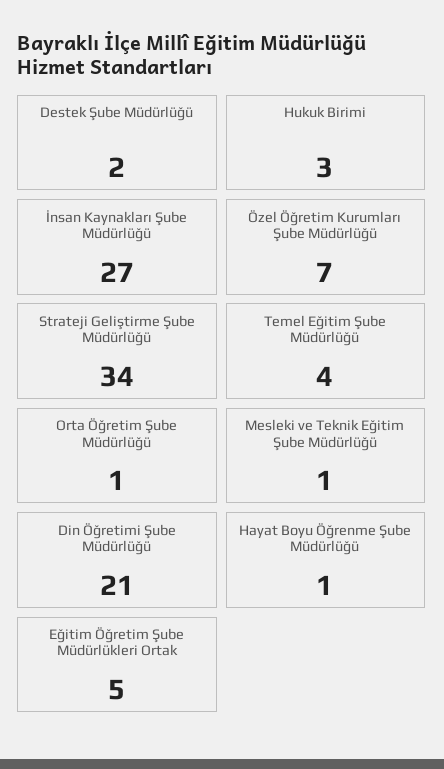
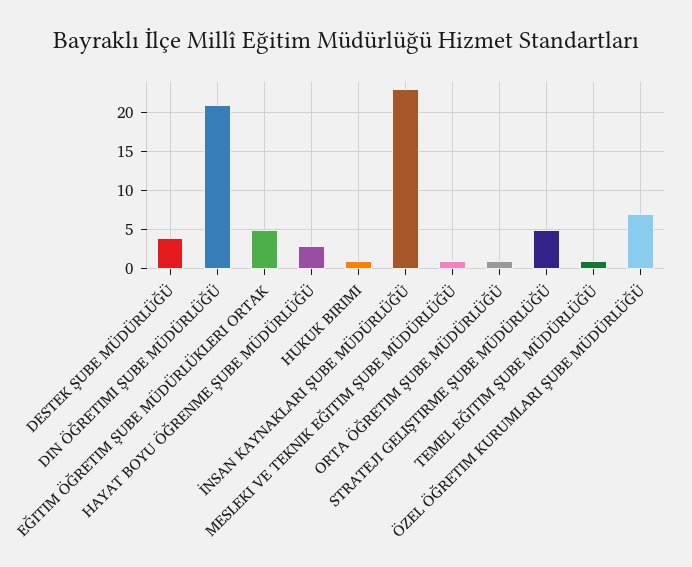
  {
-   "Destek Şube Müdürlüğü": 2,
+   "Destek Şube Müdürlüğü": 4,
-   "Hukuk Birimi": 3,
+   "Hukuk Birimi": 1,
-   "İnsan Kaynakları Şube Müdürlüğü": 27,
+   "İnsan Kaynakları Şube Müdürlüğü": 23,
    "Özel Öğretim Kurumları Şube Müdürlüğü": 7,
-   "Strateji Geliştirme Şube Müdürlüğü": 34,
+   "Strateji Geliştirme Şube Müdürlüğü": 5,
-   "Temel Eğitim Şube Müdürlüğü": 4,
+   "Temel Eğitim Şube Müdürlüğü": 1,
    "Orta Öğretim Şube Müdürlüğü": 1,
    "Mesleki ve Teknik Eğitim Şube Müdürlüğü": 1,
    "Din Öğretimi Şube Müdürlüğü": 21,
-   "Hayat Boyu Öğrenme Şube Müdürlüğü": 1,
+   "Hayat Boyu Öğrenme Şube Müdürlüğü": 3,
    "Eğitim Öğretim Şube Müdürlükleri Ortak": 5
  }

